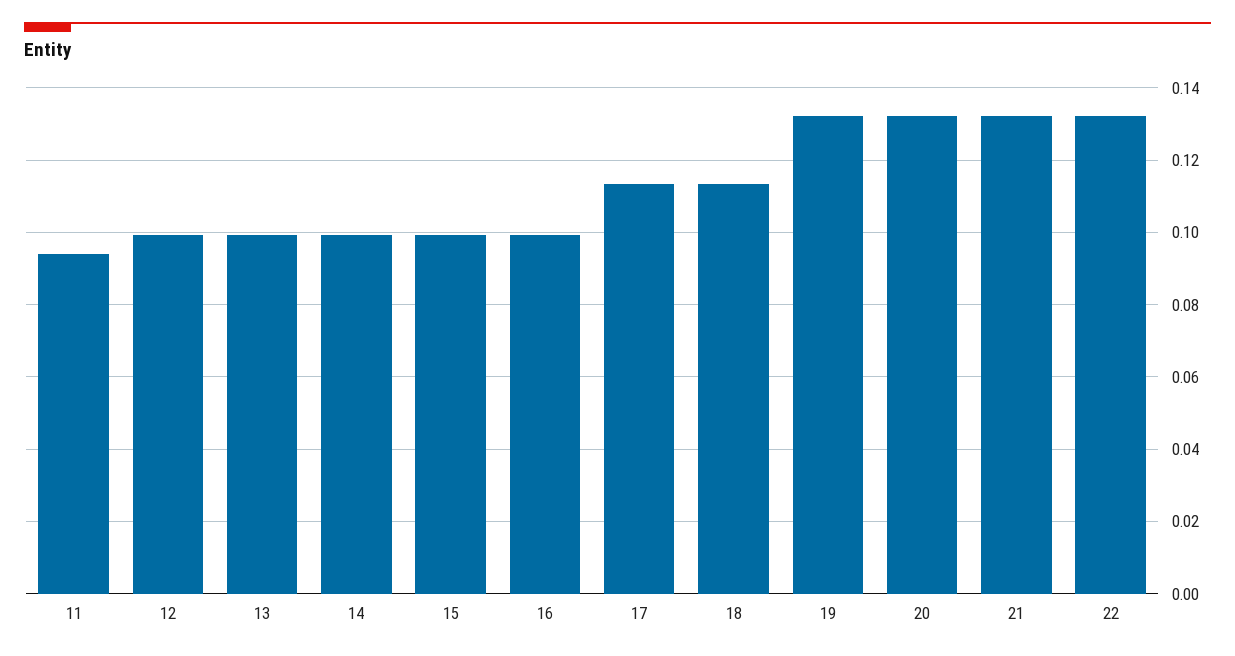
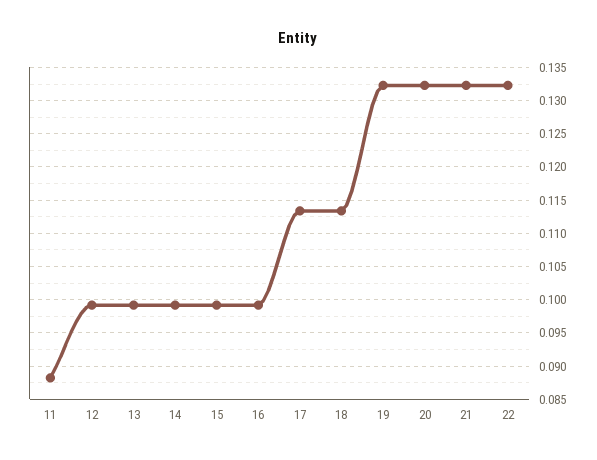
  {
-   "11": 0.094,
+   "11": 0.088,
    "12": 0.099,
    "13": 0.099,
    "14": 0.099,
    "15": 0.099,
    "16": 0.099,
    "17": 0.113,
    "18": 0.113,
    "19": 0.132,
    "20": 0.132,
    "21": 0.132,
    "22": 0.132
  }

